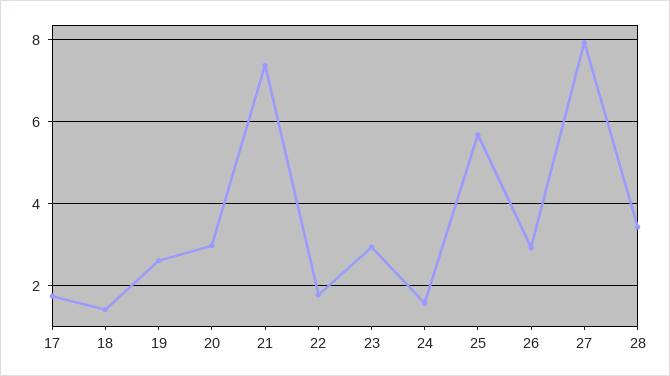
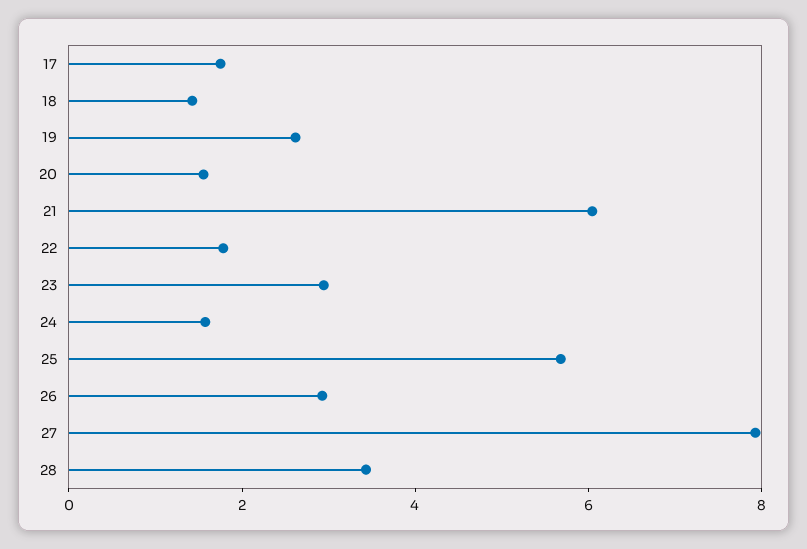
  {
    "17": 1.8,
    "18": 1.4,
    "19": 2.6,
-   "20": 3,
+   "20": 1.5,
-   "21": 7.4,
+   "21": 6,
    "22": 1.8,
    "23": 3,
    "24": 1.6,
    "25": 5.6,
    "26": 3,
    "27": 8,
    "28": 3.4
  }

